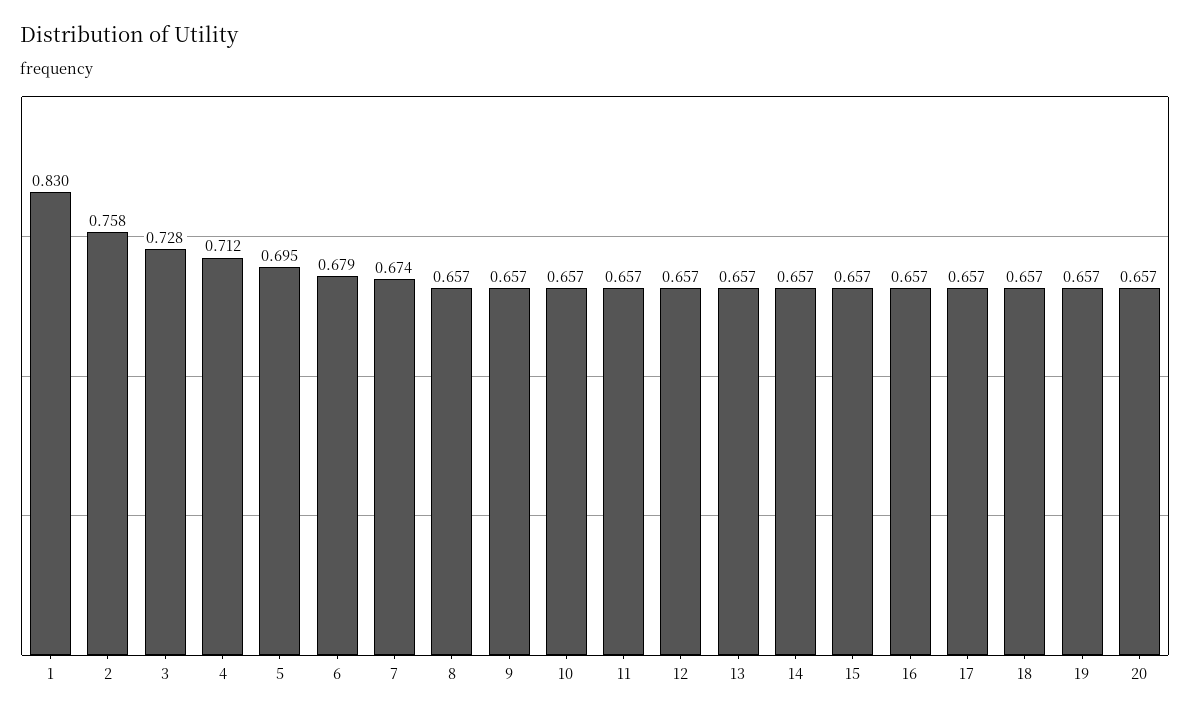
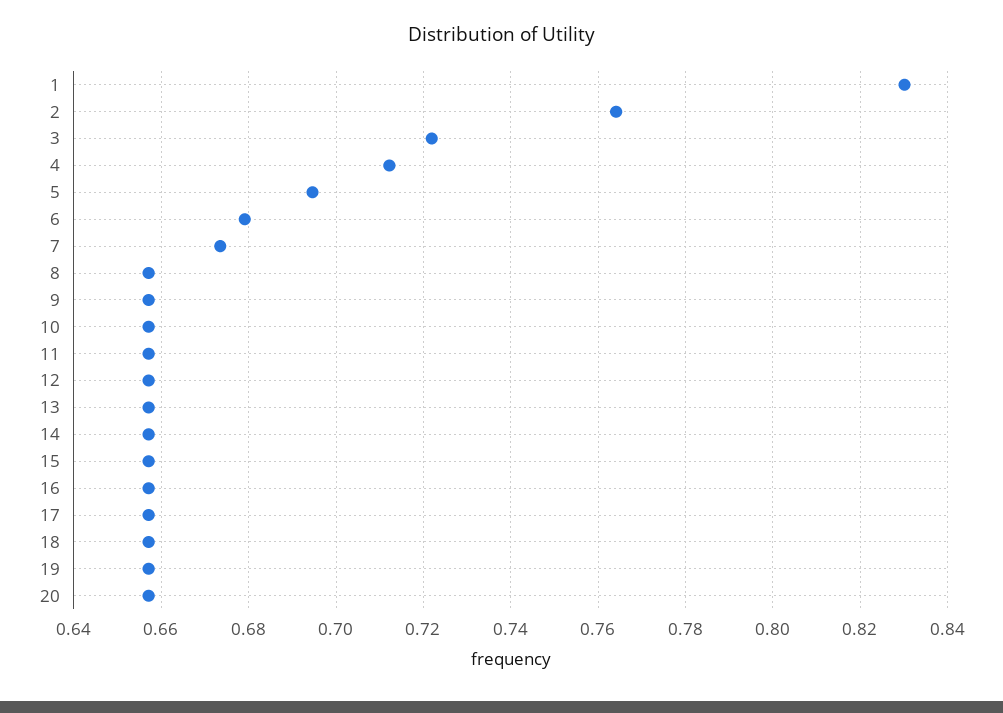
  {
    "1": 0.83,
-   "2": 0.758,
+   "2": 0.764,
-   "3": 0.728,
+   "3": 0.722,
    "4": 0.712,
    "5": 0.695,
    "6": 0.679,
    "7": 0.674,
    "8": 0.657,
    "9": 0.657,
    "10": 0.657,
    "11": 0.657,
    "12": 0.657,
    "13": 0.657,
    "14": 0.657,
    "15": 0.657,
    "16": 0.657,
    "17": 0.657,
    "18": 0.657,
    "19": 0.657,
    "20": 0.657
  }

